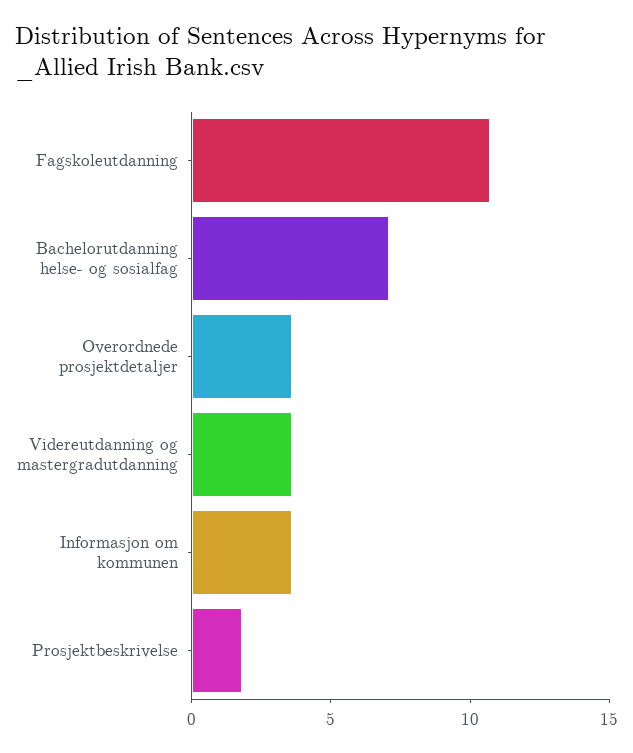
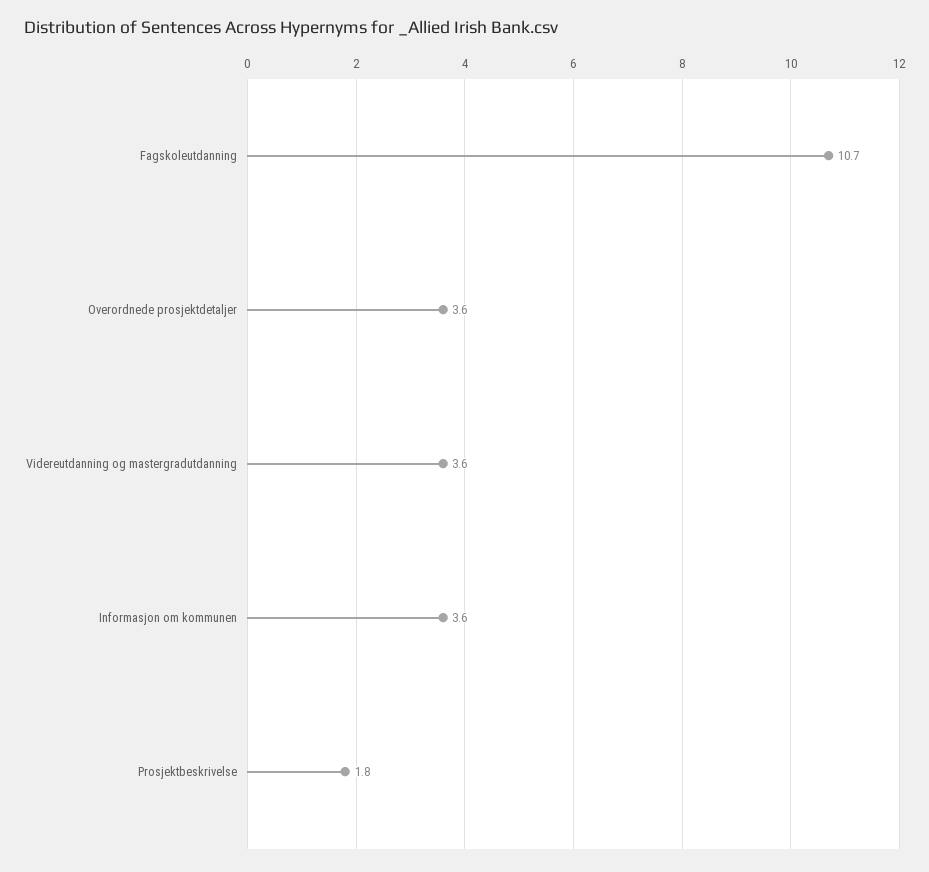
  {
    "Fagskoleutdanning": 10.7,
-   "Bachelorutdanning helse- og sosialfag": 7,
    "Overordnede prosjektdetaljer": 3.6,
    "Videreutdanning og mastergradutdanning": 3.6,
    "Informasjon om kommunen": 3.6,
    "Prosjektbeskrivelse": 1.8
  }

